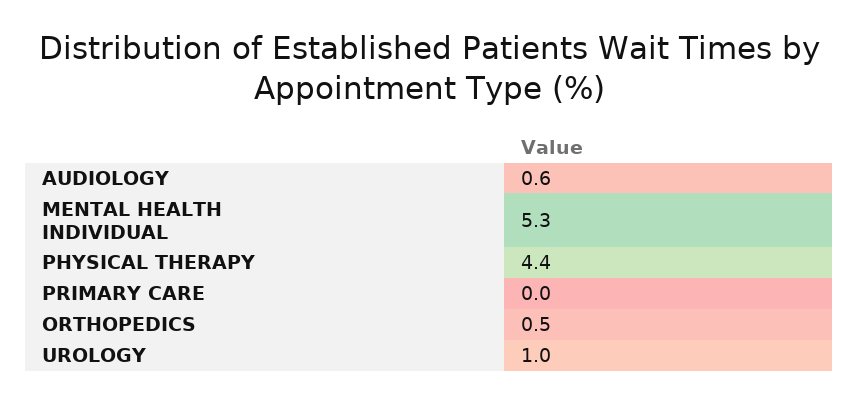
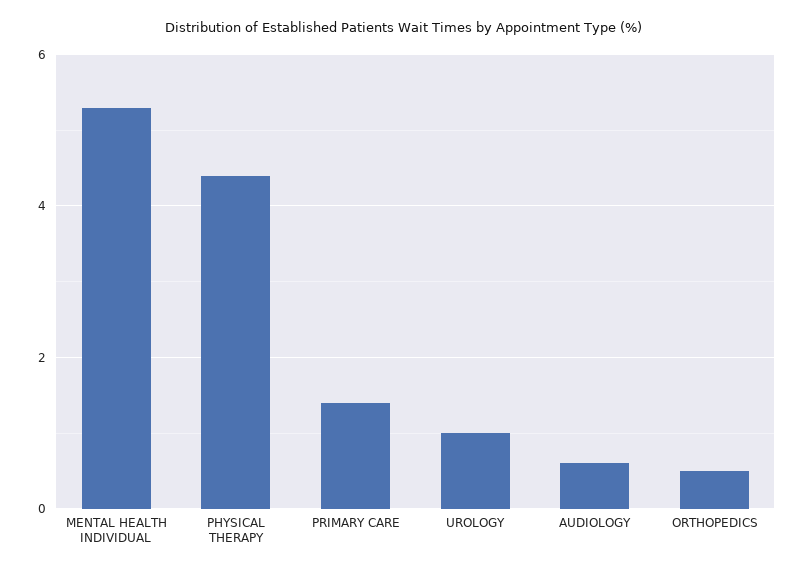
  {
    "AUDIOLOGY": 0.6,
    "MENTAL HEALTH INDIVIDUAL": 5.3,
    "PHYSICAL THERAPY": 4.4,
-   "PRIMARY CARE": 0,
+   "PRIMARY CARE": 1.5,
    "ORTHOPEDICS": 0.5,
    "UROLOGY": 1
  }

